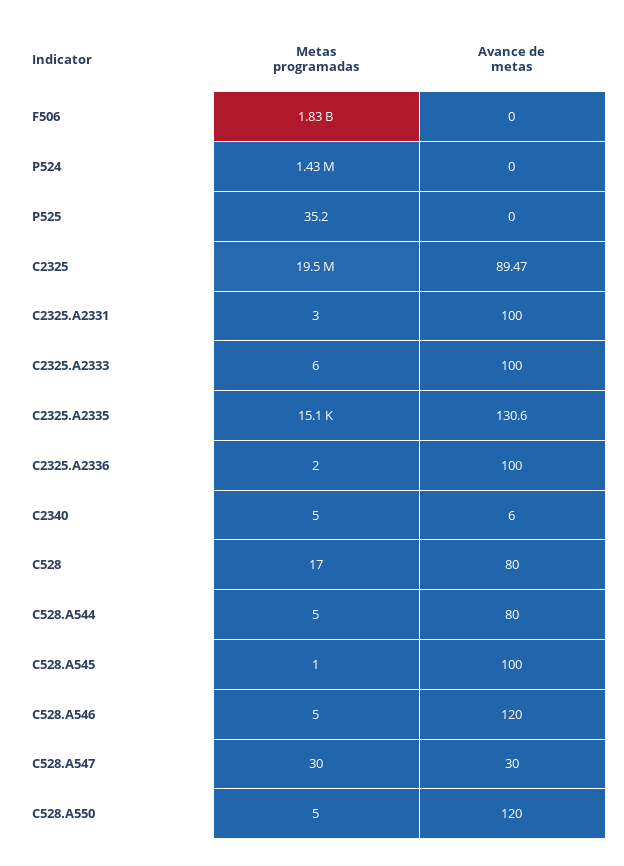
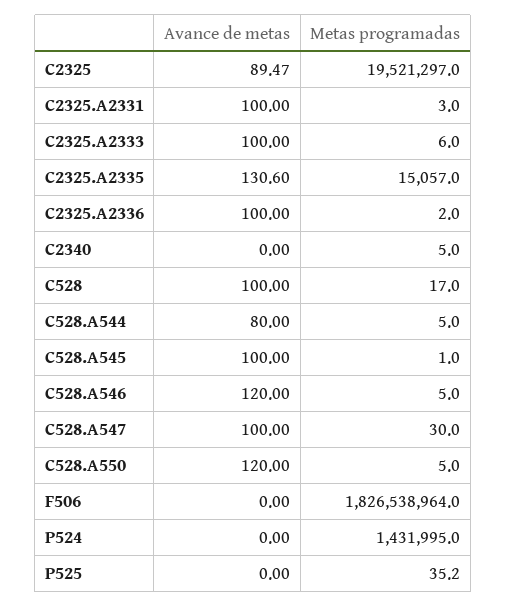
  {
    "Metas programadas": {
      "F506": 1826538964,
      "P524": 1431995,
      "P525": 35.2,
      "C2325": 19521297,
      "C2325.A2331": 3,
      "C2325.A2333": 6,
      "C2325.A2335": 15057,
      "C2325.A2336": 2,
      "C2340": 5,
      "C528": 17,
      "C528.A544": 5,
      "C528.A545": 1,
      "C528.A546": 5,
      "C528.A547": 30,
      "C528.A550": 5
    },
    "Avance de metas": {
      "F506": 0,
      "P524": 0,
      "P525": 0,
      "C2325": 89.47,
      "C2325.A2331": 100,
      "C2325.A2333": 100,
      "C2325.A2335": 130.6,
      "C2325.A2336": 100,
-     "C2340": 6,
+     "C2340": 0,
-     "C528": 80,
+     "C528": 100,
      "C528.A544": 80,
      "C528.A545": 100,
      "C528.A546": 120,
-     "C528.A547": 30,
+     "C528.A547": 100,
      "C528.A550": 120
    }
  }

